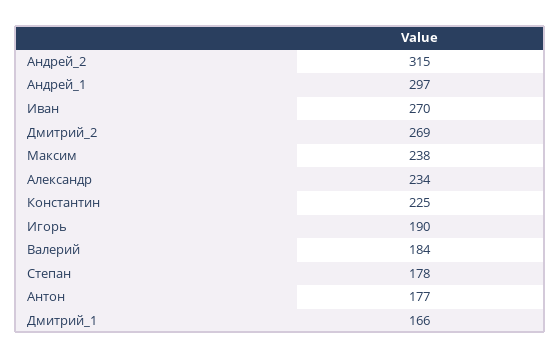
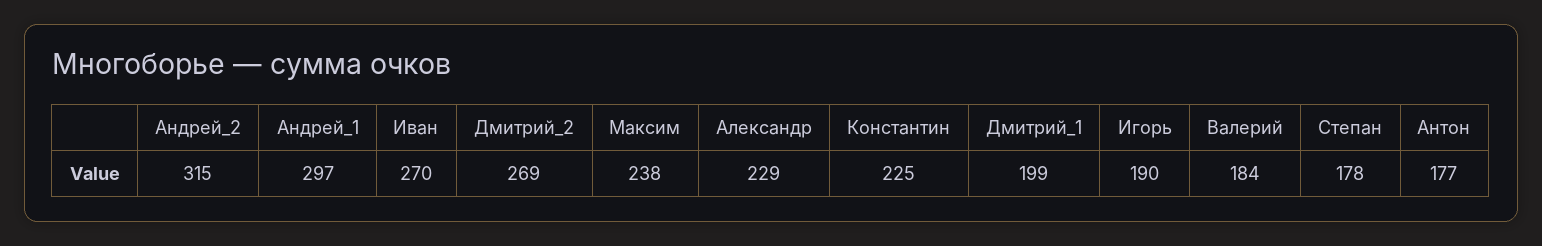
  {
    "Андрей_2": 315,
    "Андрей_1": 297,
    "Иван": 270,
    "Дмитрий_2": 269,
    "Максим": 238,
-   "Александр": 234,
+   "Александр": 229,
    "Константин": 225,
    "Игорь": 190,
    "Валерий": 184,
    "Степан": 178,
    "Антон": 177,
-   "Дмитрий_1": 166
+   "Дмитрий_1": 199
  }

